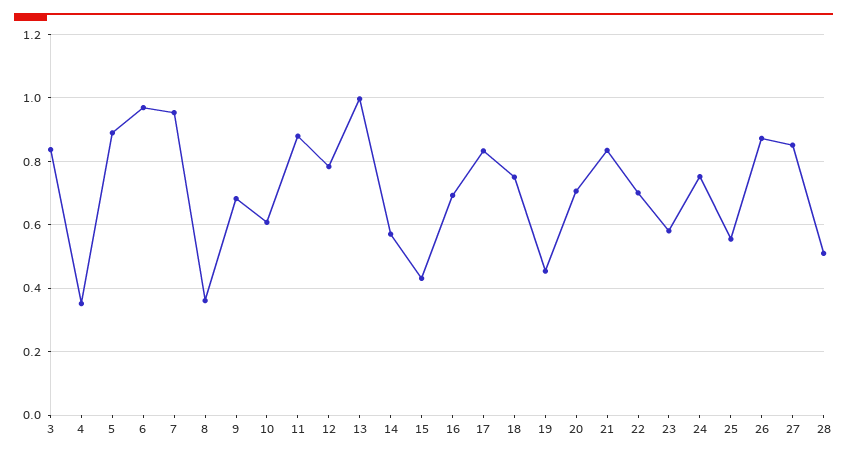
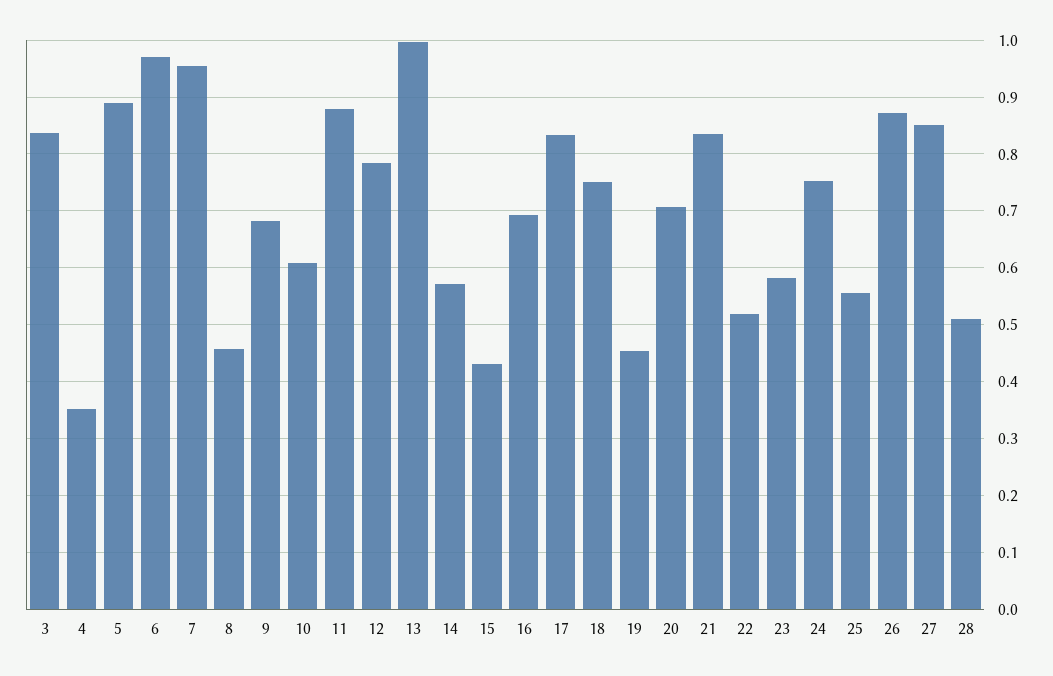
  {
    "3": 0.84,
    "4": 0.36,
    "5": 0.9,
    "6": 0.98,
    "7": 0.96,
-   "8": 0.36,
+   "8": 0.46,
    "9": 0.68,
    "10": 0.6,
    "11": 0.88,
    "12": 0.78,
    "13": 1,
    "14": 0.58,
    "15": 0.44,
    "16": 0.7,
    "17": 0.84,
    "18": 0.76,
    "19": 0.46,
    "20": 0.7,
    "21": 0.84,
-   "22": 0.7,
+   "22": 0.52,
    "23": 0.58,
    "24": 0.76,
    "25": 0.56,
    "26": 0.88,
    "27": 0.86,
    "28": 0.5
  }

